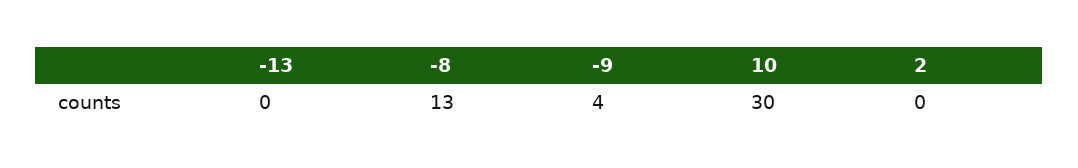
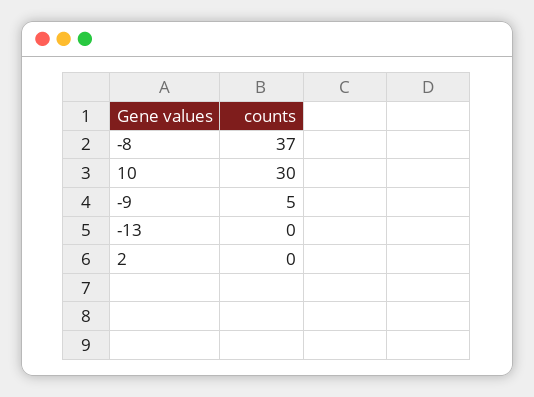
  {
    "-13": 0,
-   "-8": 13,
+   "-8": 37,
-   "-9": 4,
+   "-9": 5,
    "10": 30,
    "2": 0
  }

